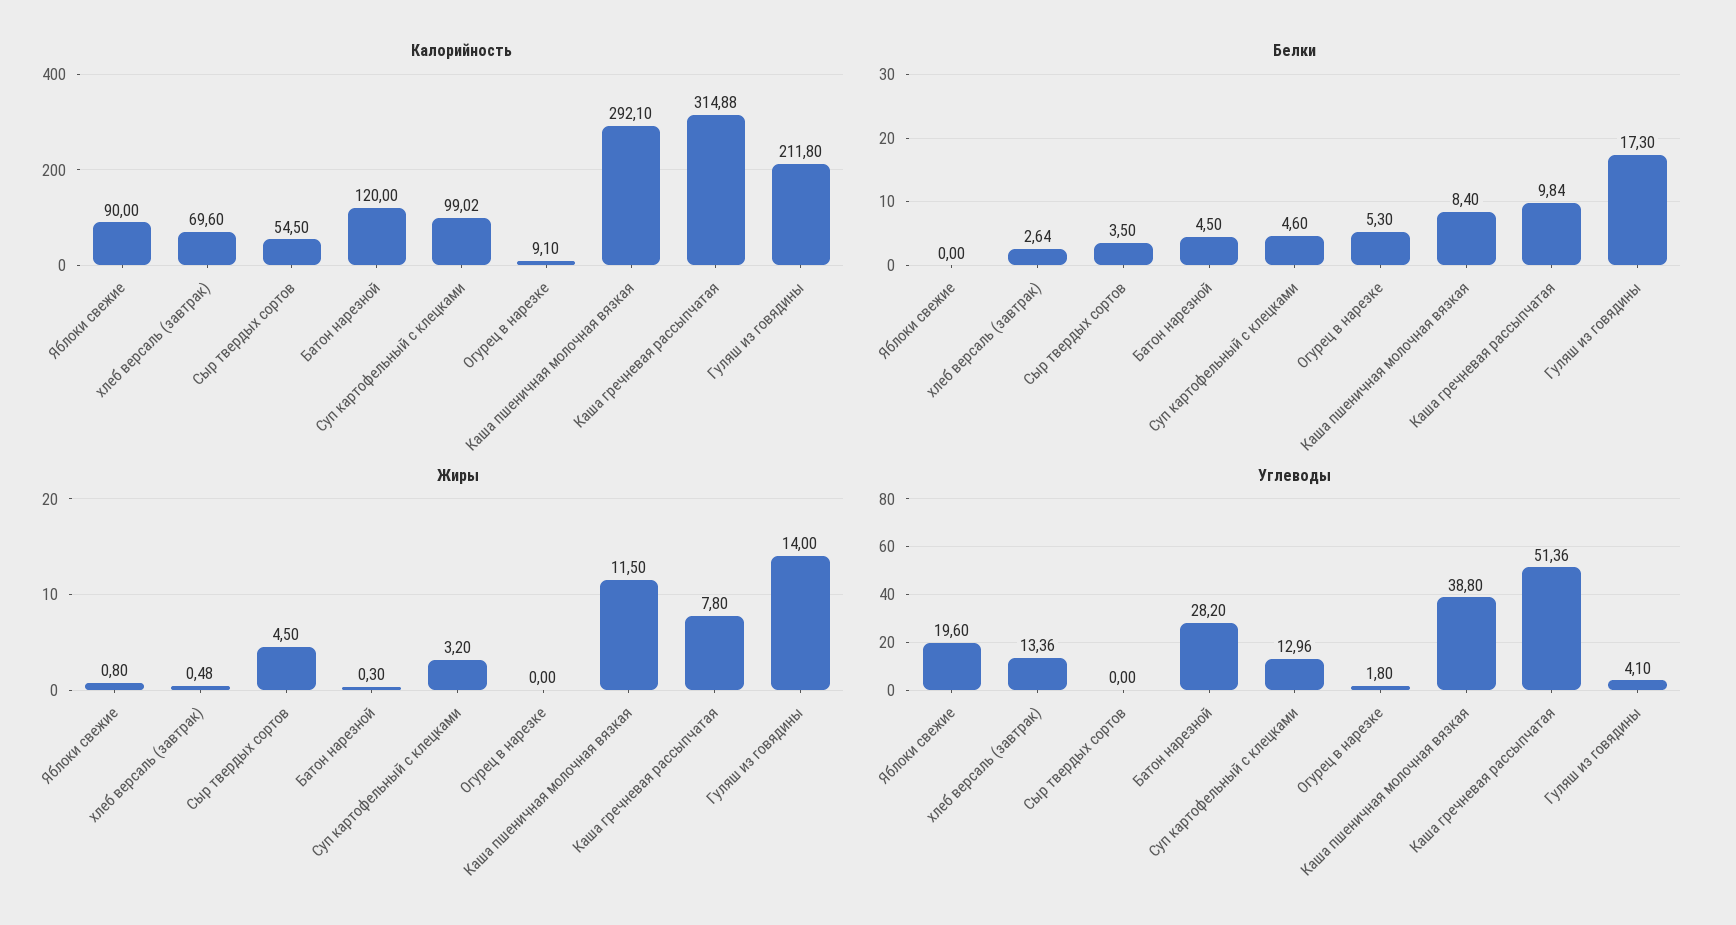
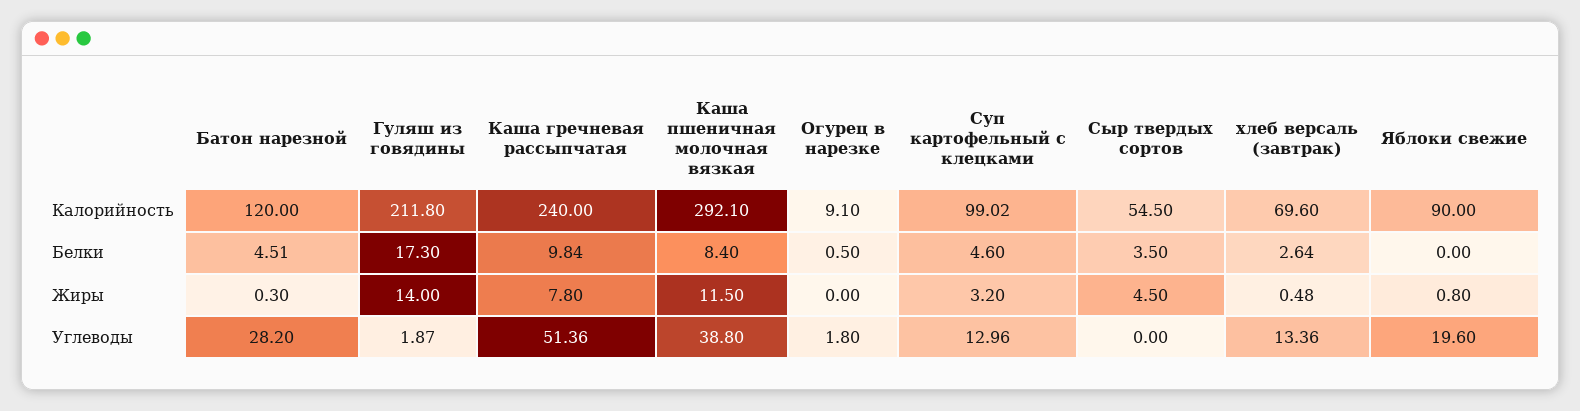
  {
    "Калорийность": {
      "Яблоки свежие": 90,
      "хлеб версаль (завтрак)": 69.6,
      "Сыр твердых сортов": 54.5,
      "Батон нарезной": 120,
      "Суп картофельный с клецками": 99.02,
      "Огурец в нарезке": 9.1,
      "Каша пшеничная молочная вязкая": 292.1,
-     "Каша гречневая рассыпчатая": 314.88,
+     "Каша гречневая рассыпчатая": 240,
      "Гуляш из говядины": 211.8
    },
    "Белки": {
      "Яблоки свежие": 0,
      "хлеб версаль (завтрак)": 2.64,
      "Сыр твердых сортов": 3.5,
-     "Батон нарезной": 4.5,
+     "Батон нарезной": 4.51,
      "Суп картофельный с клецками": 4.6,
-     "Огурец в нарезке": 5.3,
+     "Огурец в нарезке": 0.5,
      "Каша пшеничная молочная вязкая": 8.4,
      "Каша гречневая рассыпчатая": 9.84,
      "Гуляш из говядины": 17.3
    },
    "Жиры": {
      "Яблоки свежие": 0.8,
      "хлеб версаль (завтрак)": 0.48,
      "Сыр твердых сортов": 4.5,
      "Батон нарезной": 0.3,
      "Суп картофельный с клецками": 3.2,
      "Огурец в нарезке": 0,
      "Каша пшеничная молочная вязкая": 11.5,
      "Каша гречневая рассыпчатая": 7.8,
      "Гуляш из говядины": 14
    },
    "Углеводы": {
      "Яблоки свежие": 19.6,
      "хлеб версаль (завтрак)": 13.36,
      "Сыр твердых сортов": 0,
      "Батон нарезной": 28.2,
      "Суп картофельный с клецками": 12.96,
      "Огурец в нарезке": 1.8,
      "Каша пшеничная молочная вязкая": 38.8,
      "Каша гречневая рассыпчатая": 51.36,
-     "Гуляш из говядины": 4.1
+     "Гуляш из говядины": 1.87
    }
  }

